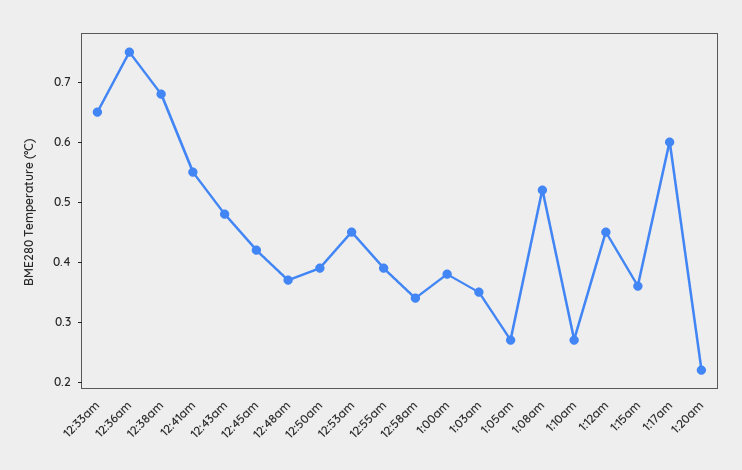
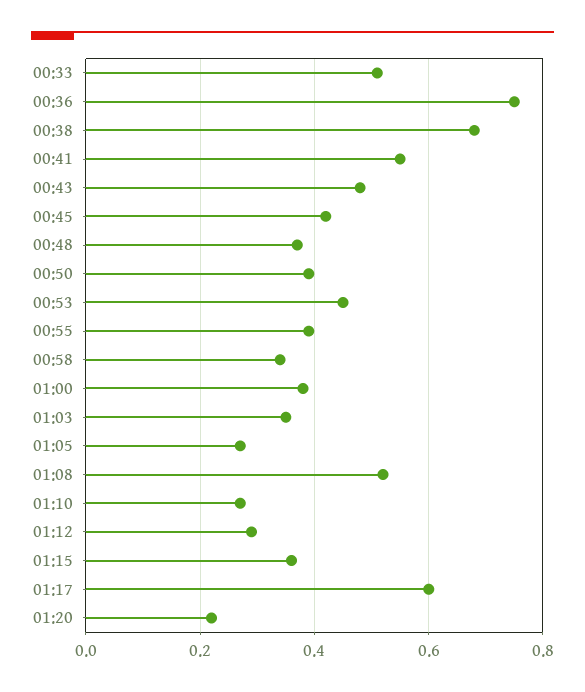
  {
-   "12:33am": 0.65,
+   "12:33am": 0.5,
    "12:36am": 0.75,
    "12:38am": 0.7,
    "12:41am": 0.55,
    "12:43am": 0.5,
    "12:45am": 0.4,
    "12:48am": 0.35,
    "12:50am": 0.4,
    "12:53am": 0.45,
    "12:55am": 0.4,
    "12:58am": 0.35,
    "1:00am": 0.4,
    "1:03am": 0.35,
    "1:05am": 0.25,
    "1:08am": 0.5,
    "1:10am": 0.25,
-   "1:12am": 0.45,
+   "1:12am": 0.3,
    "1:15am": 0.35,
    "1:17am": 0.6,
    "1:20am": 0.2
  }

